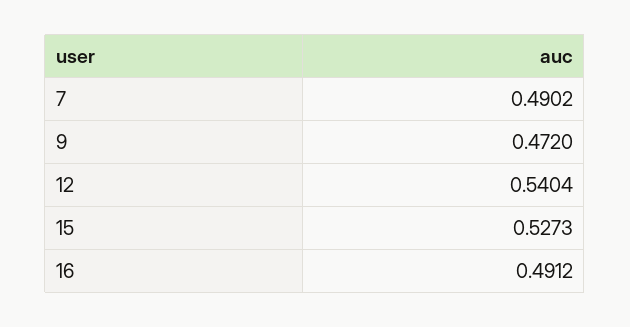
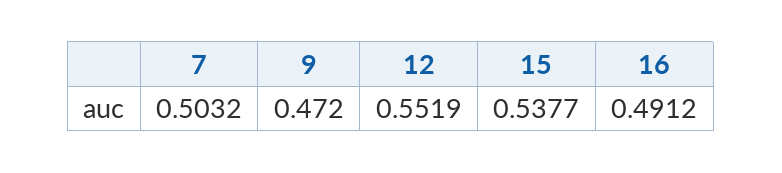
  {
-   "7": 0.4902,
+   "7": 0.5032,
    "9": 0.472,
-   "12": 0.5404,
+   "12": 0.5519,
-   "15": 0.5273,
+   "15": 0.5377,
    "16": 0.4912
  }

